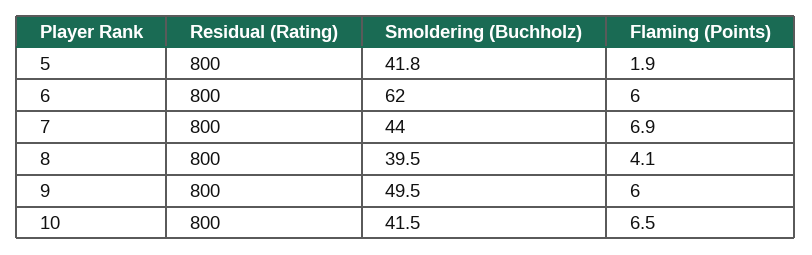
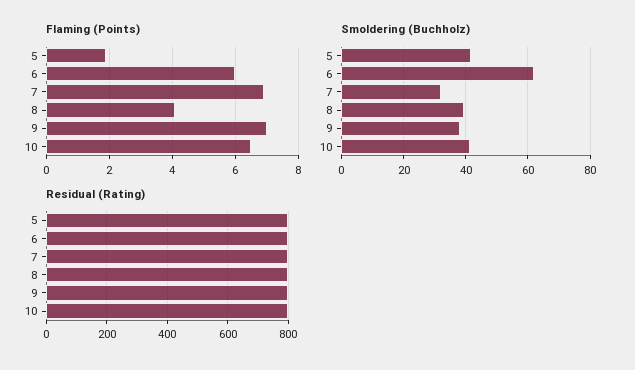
  {
    "Residual (Rating)": {
      "5": 800,
      "6": 800,
      "7": 800,
      "8": 800,
      "9": 800,
      "10": 800
    },
    "Smoldering (Buchholz)": {
      "5": 41.8,
      "6": 62,
-     "7": 44,
+     "7": 32,
      "8": 39.5,
-     "9": 49.5,
+     "9": 38,
      "10": 41.5
    },
    "Flaming (Points)": {
      "5": 1.9,
      "6": 6,
      "7": 6.9,
      "8": 4.1,
-     "9": 6,
+     "9": 7,
      "10": 6.5
    }
  }

